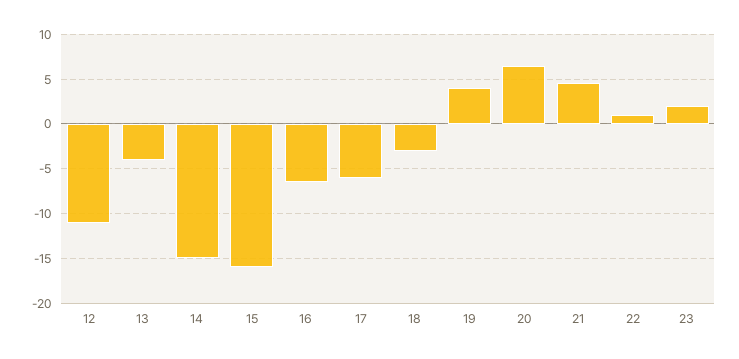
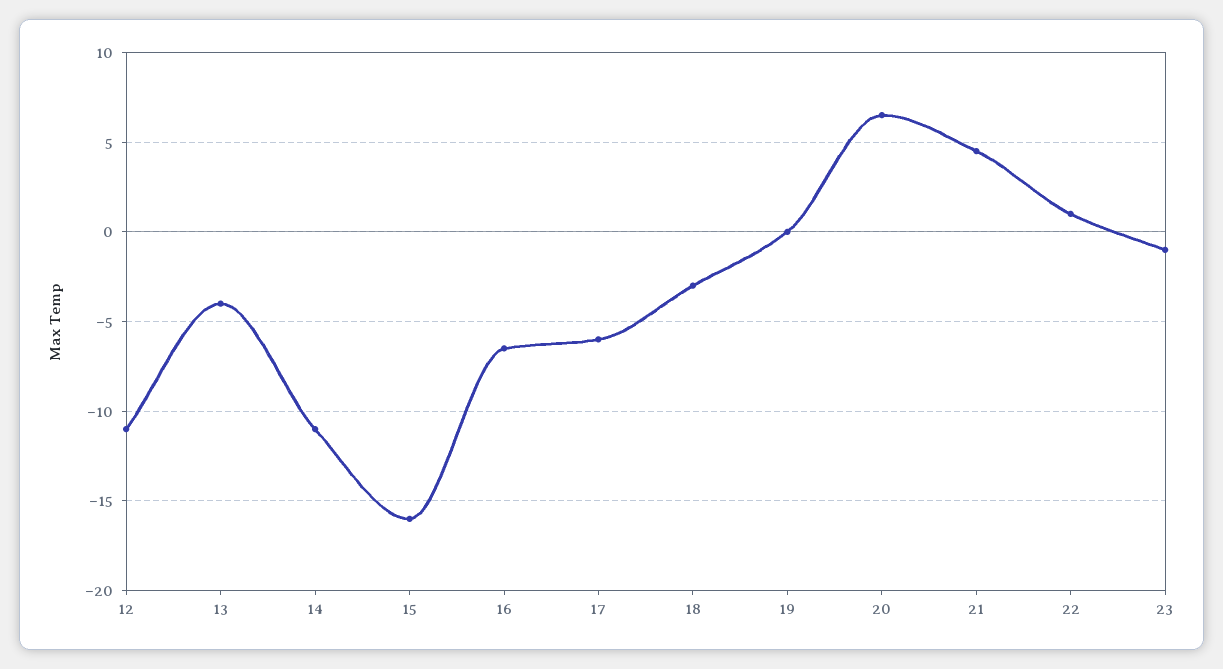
  {
    "12": -11,
    "13": -4,
-   "14": -15,
+   "14": -11,
    "15": -16,
    "16": -6.5,
    "17": -6,
    "18": -3,
-   "19": 4,
+   "19": 0,
    "20": 6.5,
    "21": 4.5,
    "22": 1,
-   "23": 2
+   "23": -1
  }

